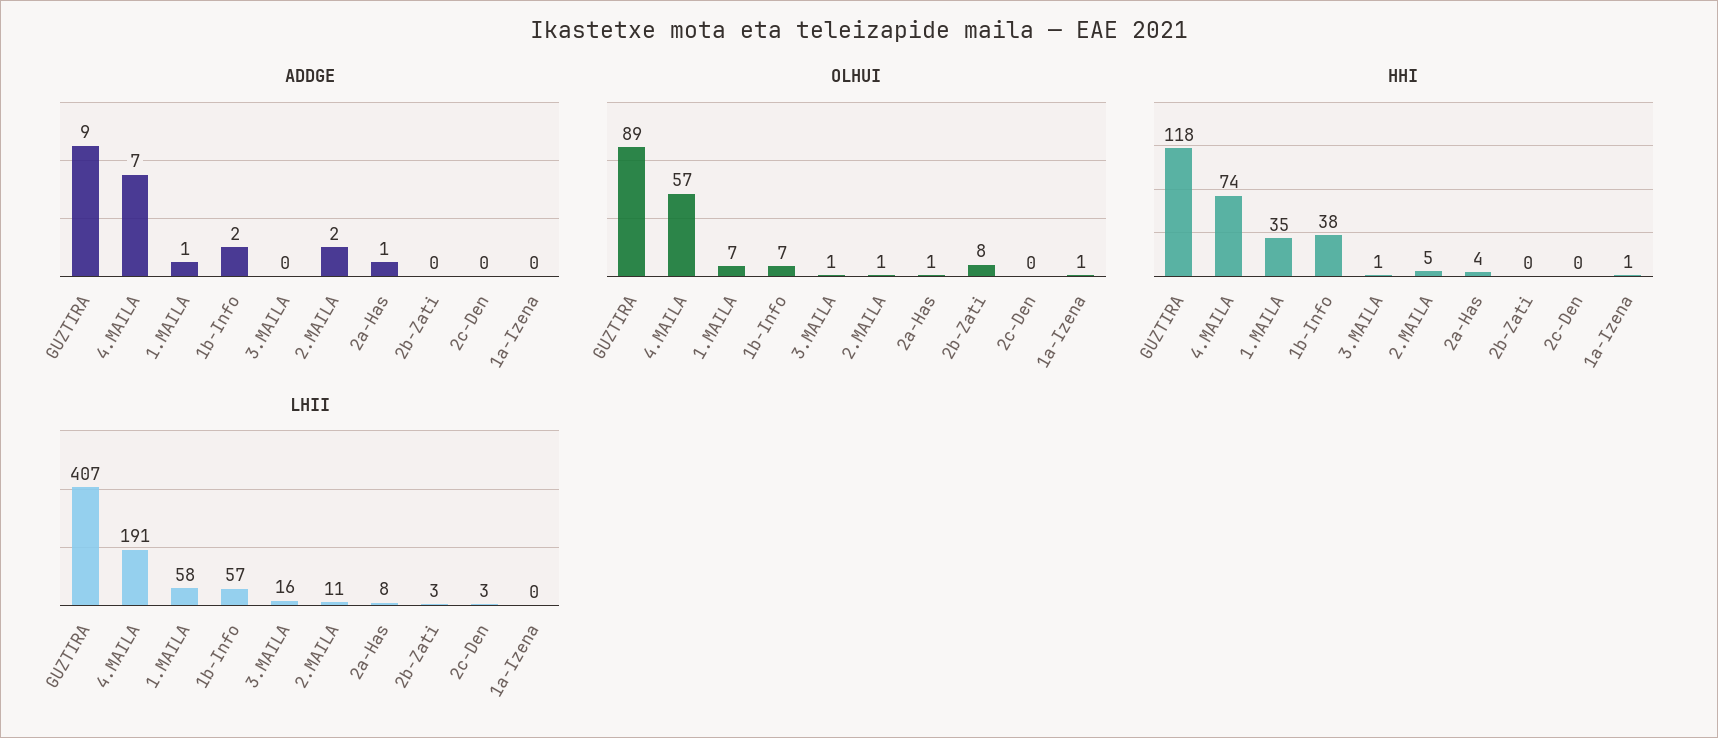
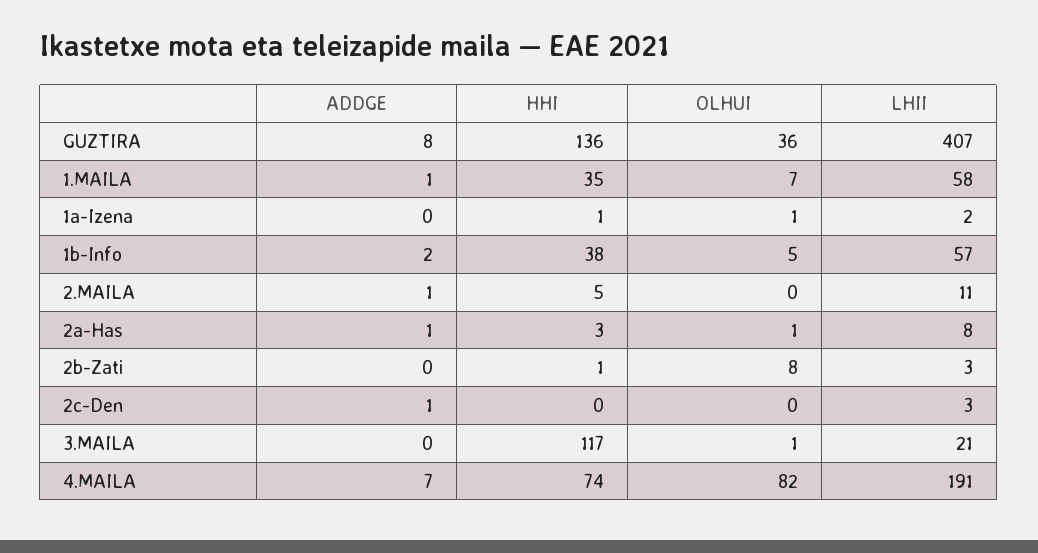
  {
    "ADDGE": {
-     "GUZTIRA": 9,
+     "GUZTIRA": 8,
      "4.MAILA": 7,
      "1.MAILA": 1,
      "1b-Info": 2,
      "3.MAILA": 0,
-     "2.MAILA": 2,
+     "2.MAILA": 1,
      "2a-Has": 1,
      "2b-Zati": 0,
-     "2c-Den": 0,
+     "2c-Den": 1,
      "1a-Izena": 0
    },
    "OLHUI": {
-     "GUZTIRA": 89,
+     "GUZTIRA": 36,
-     "4.MAILA": 57,
+     "4.MAILA": 82,
      "1.MAILA": 7,
-     "1b-Info": 7,
+     "1b-Info": 5,
      "3.MAILA": 1,
-     "2.MAILA": 1,
+     "2.MAILA": 0,
      "2a-Has": 1,
      "2b-Zati": 8,
      "2c-Den": 0,
      "1a-Izena": 1
    },
    "HHI": {
-     "GUZTIRA": 118,
+     "GUZTIRA": 136,
      "4.MAILA": 74,
      "1.MAILA": 35,
      "1b-Info": 38,
-     "3.MAILA": 1,
+     "3.MAILA": 117,
      "2.MAILA": 5,
-     "2a-Has": 4,
+     "2a-Has": 3,
-     "2b-Zati": 0,
+     "2b-Zati": 1,
      "2c-Den": 0,
      "1a-Izena": 1
    },
    "LHII": {
      "GUZTIRA": 407,
      "4.MAILA": 191,
      "1.MAILA": 58,
      "1b-Info": 57,
-     "3.MAILA": 16,
+     "3.MAILA": 21,
      "2.MAILA": 11,
      "2a-Has": 8,
      "2b-Zati": 3,
      "2c-Den": 3,
-     "1a-Izena": 0
+     "1a-Izena": 2
    }
  }

